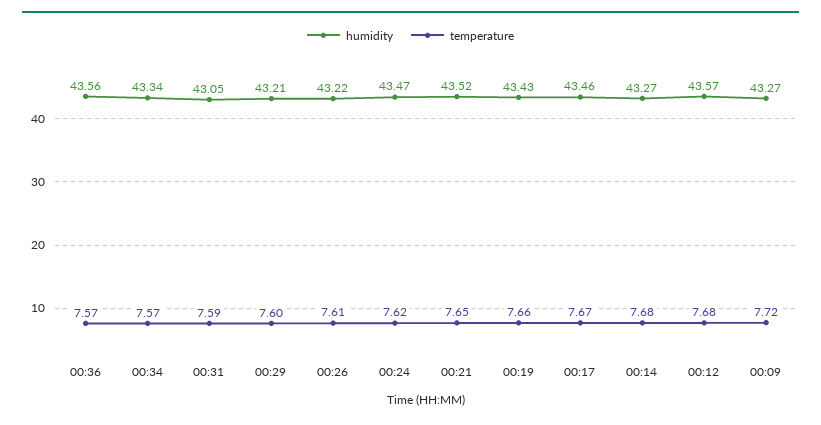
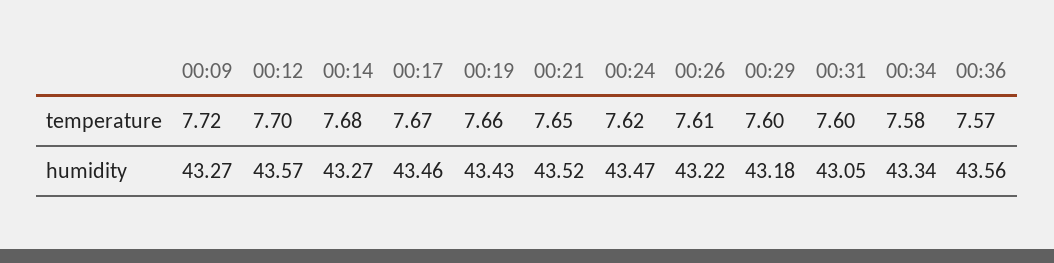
  {
    "humidity": {
      "00:36": 43.56,
      "00:34": 43.34,
      "00:31": 43.05,
-     "00:29": 43.21,
+     "00:29": 43.18,
      "00:26": 43.22,
      "00:24": 43.47,
      "00:21": 43.52,
      "00:19": 43.43,
      "00:17": 43.46,
      "00:14": 43.27,
      "00:12": 43.57,
      "00:09": 43.27
    },
    "temperature": {
      "00:36": 7.57,
-     "00:34": 7.57,
+     "00:34": 7.58,
-     "00:31": 7.59,
+     "00:31": 7.6,
      "00:29": 7.6,
      "00:26": 7.61,
      "00:24": 7.62,
      "00:21": 7.65,
      "00:19": 7.66,
      "00:17": 7.67,
      "00:14": 7.68,
-     "00:12": 7.68,
+     "00:12": 7.7,
      "00:09": 7.72
    }
  }

